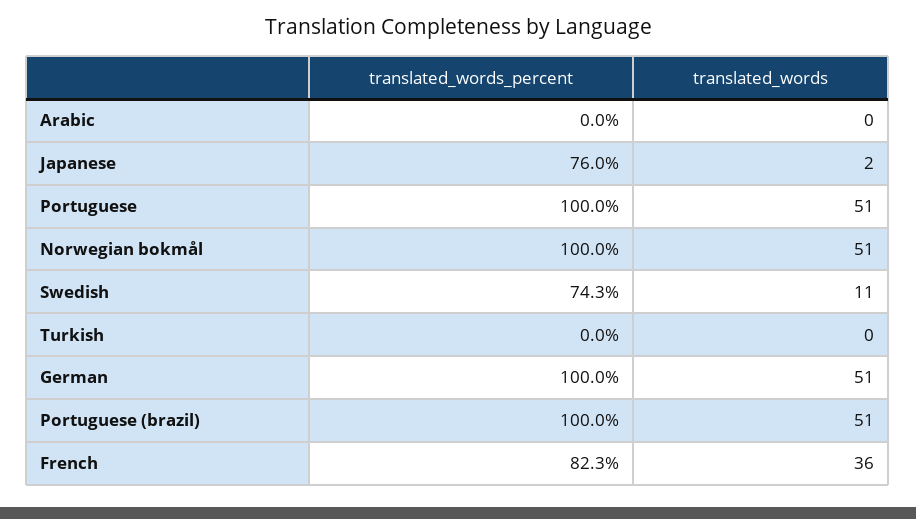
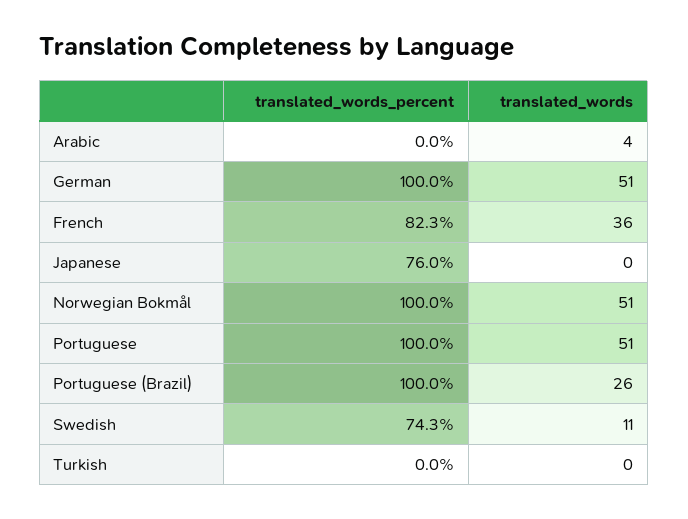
  {
    "translated_words_percent": {
      "Arabic": 0,
      "Japanese": 76,
      "Portuguese": 100,
      "Norwegian bokmål": 100,
      "Swedish": 74.3,
      "Turkish": 0,
      "German": 100,
      "Portuguese (brazil)": 100,
      "French": 82.3
    },
    "translated_words": {
-     "Arabic": 0,
+     "Arabic": 4,
-     "Japanese": 2,
+     "Japanese": 0,
      "Portuguese": 51,
      "Norwegian bokmål": 51,
      "Swedish": 11,
      "Turkish": 0,
      "German": 51,
-     "Portuguese (brazil)": 51,
+     "Portuguese (brazil)": 26,
      "French": 36
    }
  }

